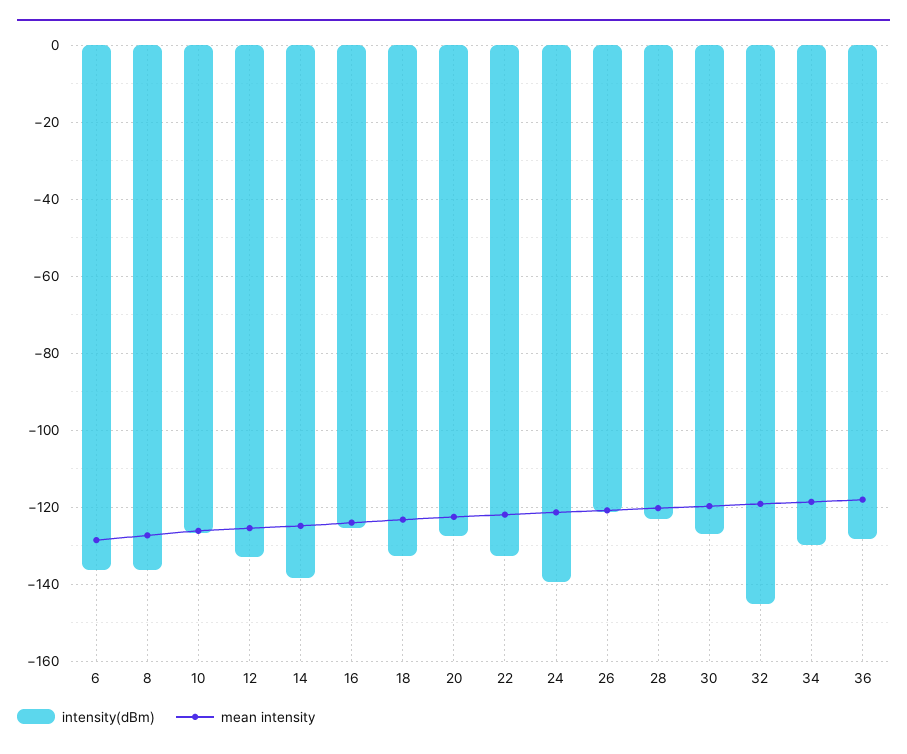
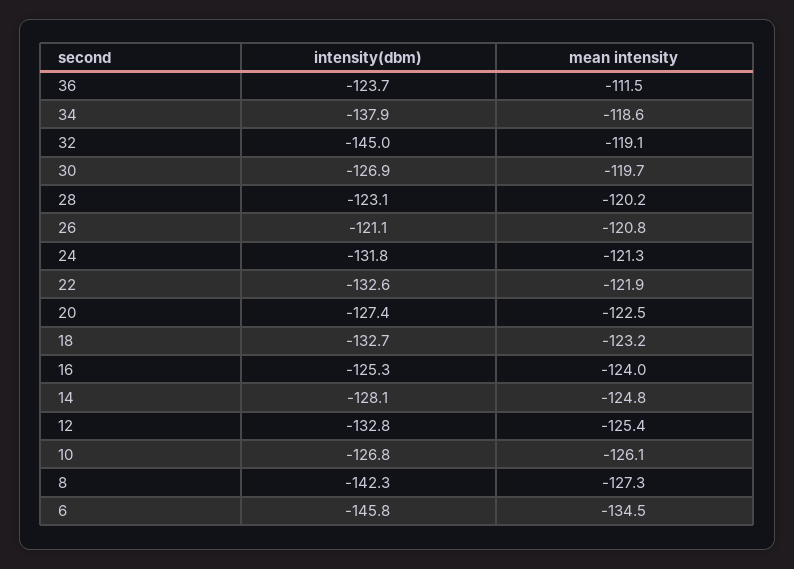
  {
    "intensity(dBm)": {
-     "6": -136,
+     "6": -145.8,
-     "8": -136,
+     "8": -142.3,
      "10": -126.8,
      "12": -132.8,
-     "14": -138,
+     "14": -128.1,
      "16": -125.3,
      "18": -132.7,
      "20": -127.4,
      "22": -132.6,
-     "24": -140,
+     "24": -131.8,
      "26": -121.1,
      "28": -123.1,
      "30": -126.9,
      "32": -145,
-     "34": -130,
+     "34": -137.9,
-     "36": -128
+     "36": -123.7
    },
    "mean intensity": {
-     "6": -128,
+     "6": -134.5,
      "8": -127.3,
      "10": -126.1,
      "12": -125.4,
      "14": -124.8,
      "16": -124,
      "18": -123.2,
      "20": -122.5,
      "22": -121.9,
      "24": -121.3,
      "26": -120.8,
      "28": -120.2,
      "30": -119.7,
      "32": -119.1,
      "34": -118.6,
-     "36": -118
+     "36": -111.5
    }
  }

